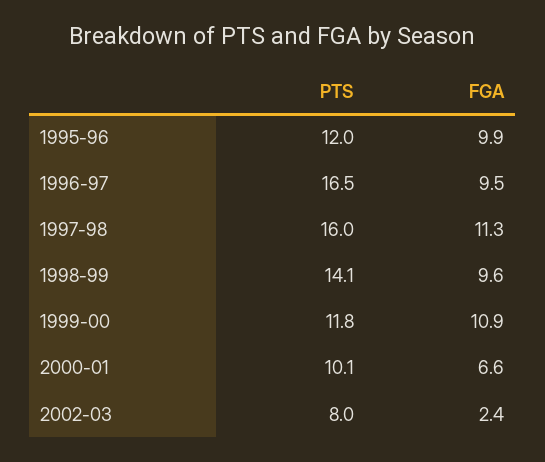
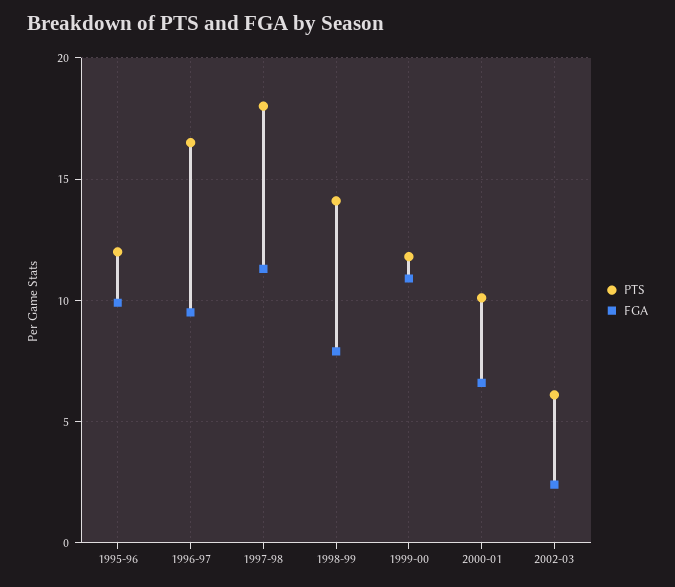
  {
    "PTS": {
      "1995-96": 12,
      "1996-97": 16.5,
-     "1997-98": 16,
+     "1997-98": 18,
      "1998-99": 14.1,
      "1999-00": 11.8,
      "2000-01": 10.1,
-     "2002-03": 8
+     "2002-03": 6
    },
    "FGA": {
      "1995-96": 9.9,
      "1996-97": 9.5,
      "1997-98": 11.3,
-     "1998-99": 9.6,
+     "1998-99": 8,
      "1999-00": 10.9,
      "2000-01": 6.6,
      "2002-03": 2.4
    }
  }

